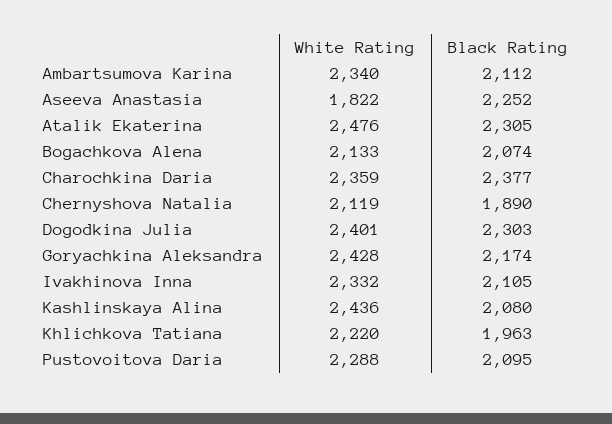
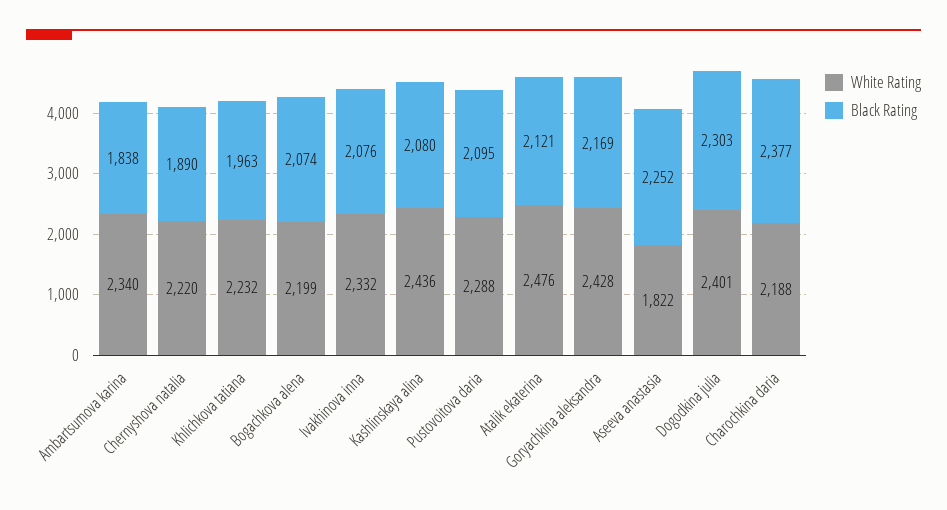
  {
    "White Rating": {
      "Ambartsumova Karina": 2340,
      "Aseeva Anastasia": 1822,
      "Atalik Ekaterina": 2476,
-     "Bogachkova Alena": 2133,
+     "Bogachkova Alena": 2199,
-     "Charochkina Daria": 2359,
+     "Charochkina Daria": 2188,
-     "Chernyshova Natalia": 2119,
+     "Chernyshova Natalia": 2220,
      "Dogodkina Julia": 2401,
      "Goryachkina Aleksandra": 2428,
      "Ivakhinova Inna": 2332,
      "Kashlinskaya Alina": 2436,
-     "Khlichkova Tatiana": 2220,
+     "Khlichkova Tatiana": 2232,
      "Pustovoitova Daria": 2288
    },
    "Black Rating": {
-     "Ambartsumova Karina": 2112,
+     "Ambartsumova Karina": 1838,
      "Aseeva Anastasia": 2252,
-     "Atalik Ekaterina": 2305,
+     "Atalik Ekaterina": 2121,
      "Bogachkova Alena": 2074,
      "Charochkina Daria": 2377,
      "Chernyshova Natalia": 1890,
      "Dogodkina Julia": 2303,
-     "Goryachkina Aleksandra": 2174,
+     "Goryachkina Aleksandra": 2169,
-     "Ivakhinova Inna": 2105,
+     "Ivakhinova Inna": 2076,
      "Kashlinskaya Alina": 2080,
      "Khlichkova Tatiana": 1963,
      "Pustovoitova Daria": 2095
    }
  }

